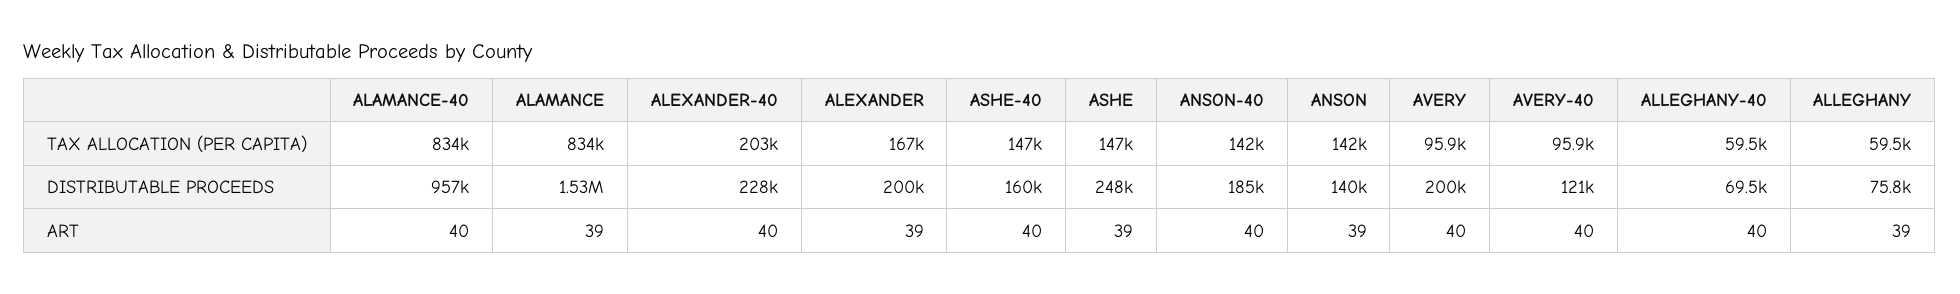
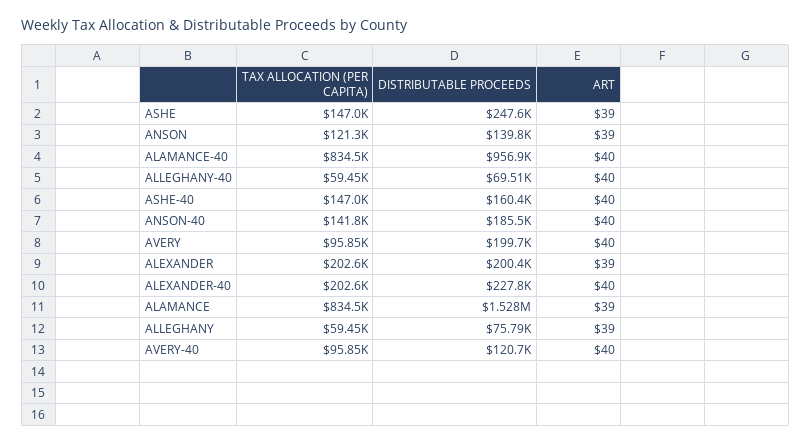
  {
    "ALAMANCE-40": {
      "TAX ALLOCATION (PER CAPITA)": 834500,
      "DISTRIBUTABLE PROCEEDS": 956900,
      "ART": 40
    },
    "ALAMANCE": {
      "TAX ALLOCATION (PER CAPITA)": 834500,
      "DISTRIBUTABLE PROCEEDS": 1528000,
      "ART": 39
    },
    "ALEXANDER-40": {
      "TAX ALLOCATION (PER CAPITA)": 202600,
      "DISTRIBUTABLE PROCEEDS": 227800,
      "ART": 40
    },
    "ALEXANDER": {
-     "TAX ALLOCATION (PER CAPITA)": 167000,
+     "TAX ALLOCATION (PER CAPITA)": 202600,
      "DISTRIBUTABLE PROCEEDS": 200400,
      "ART": 39
    },
    "ASHE-40": {
      "TAX ALLOCATION (PER CAPITA)": 147000,
      "DISTRIBUTABLE PROCEEDS": 160400,
      "ART": 40
    },
    "ASHE": {
      "TAX ALLOCATION (PER CAPITA)": 147000,
      "DISTRIBUTABLE PROCEEDS": 247600,
      "ART": 39
    },
    "ANSON-40": {
      "TAX ALLOCATION (PER CAPITA)": 141800,
      "DISTRIBUTABLE PROCEEDS": 185500,
      "ART": 40
    },
    "ANSON": {
-     "TAX ALLOCATION (PER CAPITA)": 142000,
+     "TAX ALLOCATION (PER CAPITA)": 121300,
      "DISTRIBUTABLE PROCEEDS": 139800,
      "ART": 39
    },
    "AVERY": {
      "TAX ALLOCATION (PER CAPITA)": 95850,
      "DISTRIBUTABLE PROCEEDS": 199700,
      "ART": 40
    },
    "AVERY-40": {
      "TAX ALLOCATION (PER CAPITA)": 95850,
      "DISTRIBUTABLE PROCEEDS": 120700,
      "ART": 40
    },
    "ALLEGHANY-40": {
      "TAX ALLOCATION (PER CAPITA)": 59450,
      "DISTRIBUTABLE PROCEEDS": 69510,
      "ART": 40
    },
    "ALLEGHANY": {
      "TAX ALLOCATION (PER CAPITA)": 59450,
      "DISTRIBUTABLE PROCEEDS": 75790,
      "ART": 39
    }
  }

